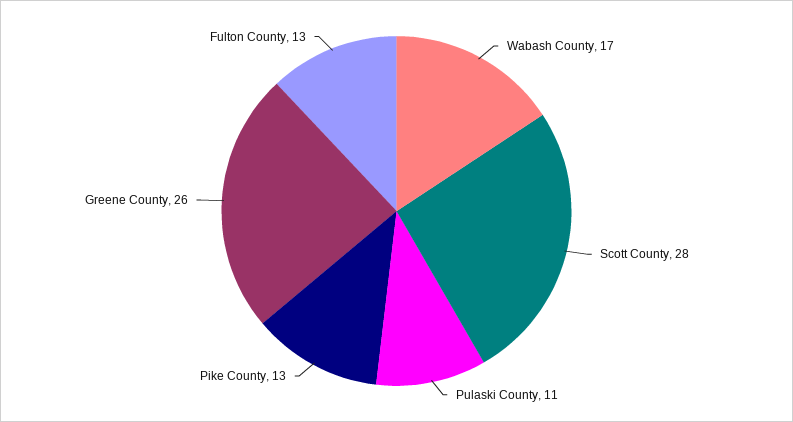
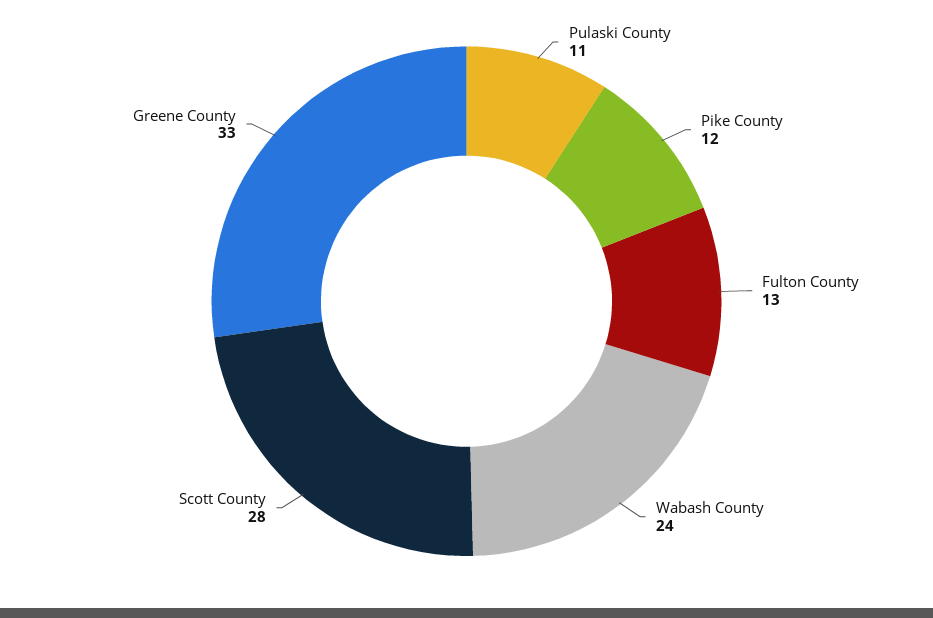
  {
-   "Wabash County": 17,
+   "Wabash County": 24,
    "Scott County": 28,
    "Pulaski County": 11,
-   "Pike County": 13,
+   "Pike County": 12,
-   "Greene County": 26,
+   "Greene County": 33,
    "Fulton County": 13
  }

